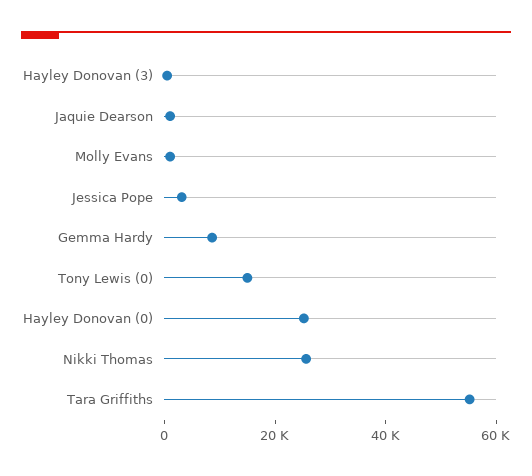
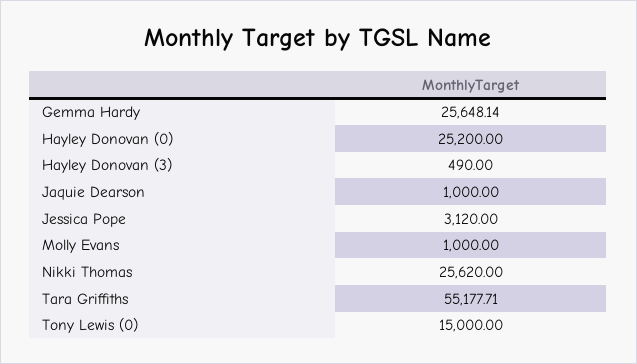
  {
    "Hayley Donovan (3)": 490,
    "Jaquie Dearson": 1000,
    "Molly Evans": 1000,
    "Jessica Pope": 3120,
-   "Gemma Hardy": 10000,
+   "Gemma Hardy": 25648.14,
    "Tony Lewis (0)": 15000,
    "Hayley Donovan (0)": 25200,
    "Nikki Thomas": 25620,
    "Tara Griffiths": 55177.71
  }

